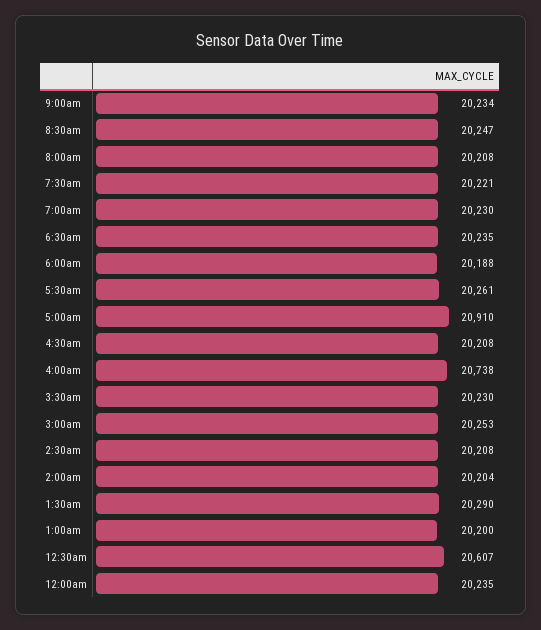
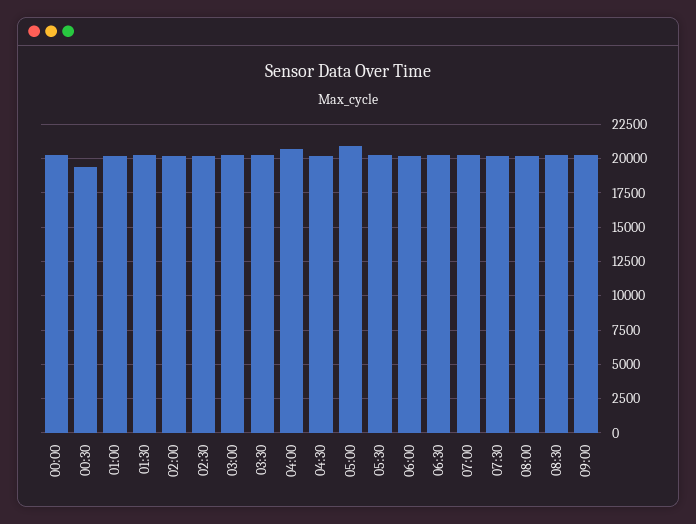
  {
    "9:00am": 20234,
    "8:30am": 20247,
    "8:00am": 20208,
    "7:30am": 20221,
    "7:00am": 20230,
    "6:30am": 20235,
    "6:00am": 20188,
    "5:30am": 20261,
    "5:00am": 20910,
    "4:30am": 20208,
    "4:00am": 20738,
    "3:30am": 20230,
    "3:00am": 20253,
    "2:30am": 20208,
    "2:00am": 20204,
    "1:30am": 20290,
    "1:00am": 20200,
-   "12:30am": 20607,
+   "12:30am": 19500,
    "12:00am": 20235
  }

